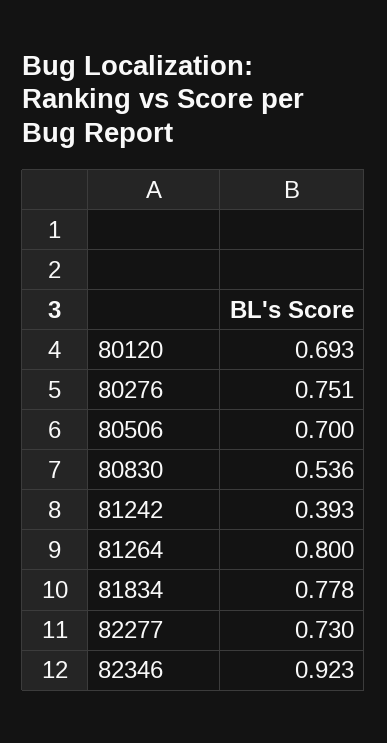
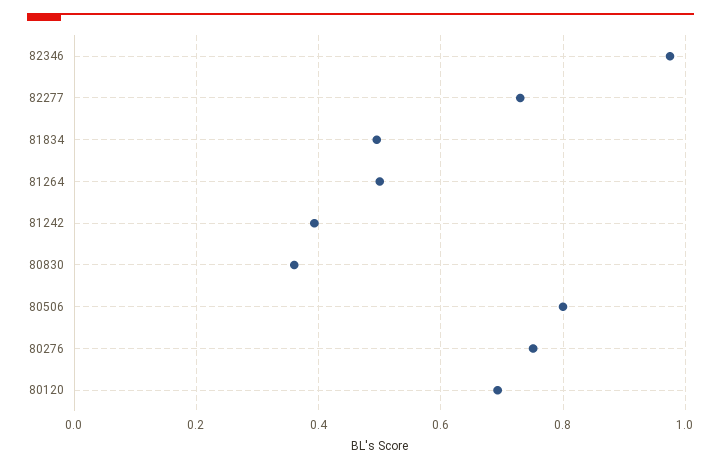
  {
    "80120": 0.693,
    "80276": 0.751,
-   "80506": 0.7,
+   "80506": 0.8,
-   "80830": 0.536,
+   "80830": 0.36,
    "81242": 0.393,
-   "81264": 0.8,
+   "81264": 0.5,
-   "81834": 0.778,
+   "81834": 0.5,
    "82277": 0.73,
-   "82346": 0.923
+   "82346": 0.98
  }

